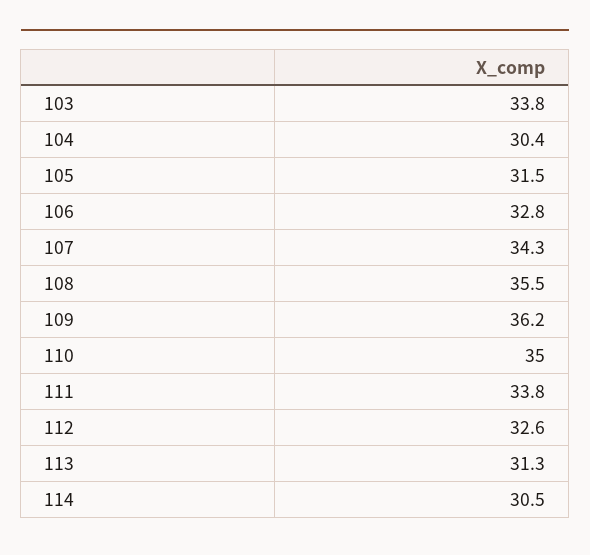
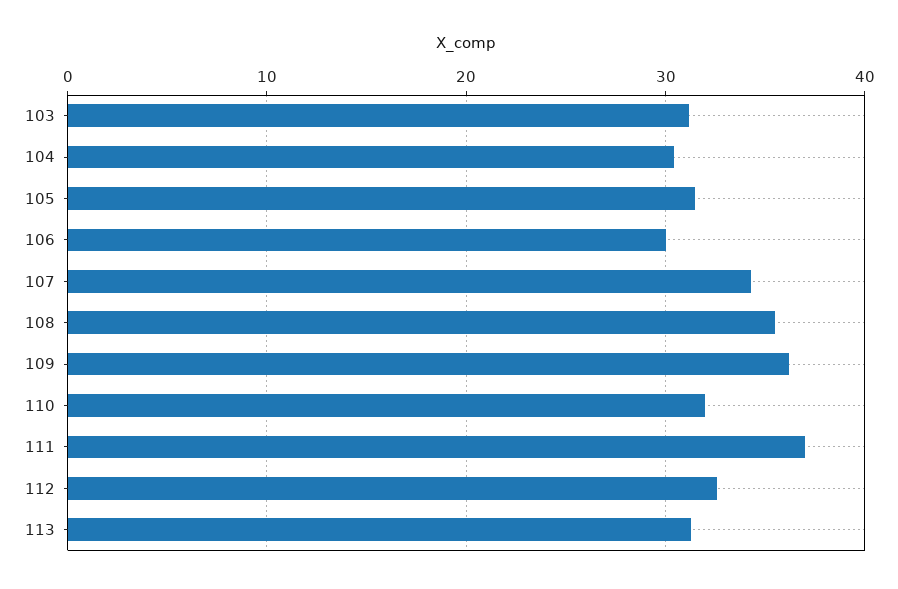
  {
-   "103": 33.8,
+   "103": 31,
    "104": 30.4,
    "105": 31.5,
-   "106": 32.8,
+   "106": 30,
    "107": 34.3,
    "108": 35.5,
    "109": 36.2,
-   "110": 35,
+   "110": 32,
-   "111": 33.8,
+   "111": 37,
    "112": 32.6,
-   "113": 31.3,
+   "113": 31.3
-   "114": 30.5
  }

